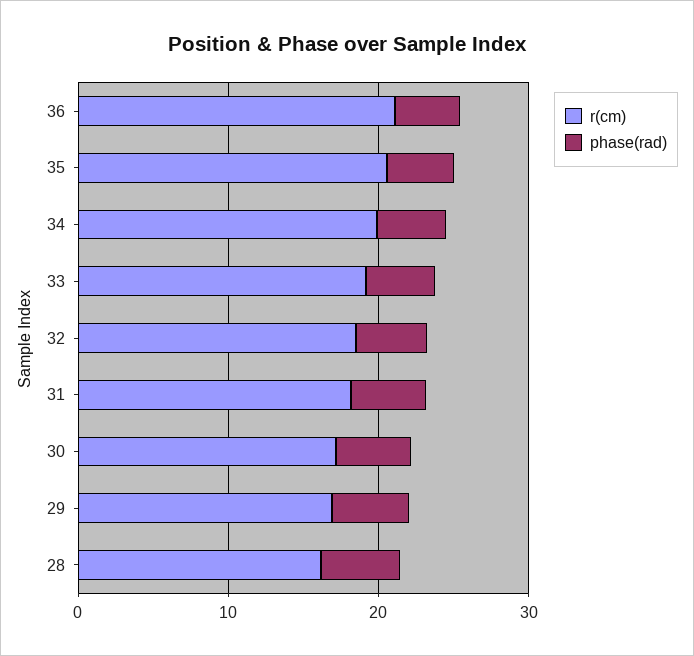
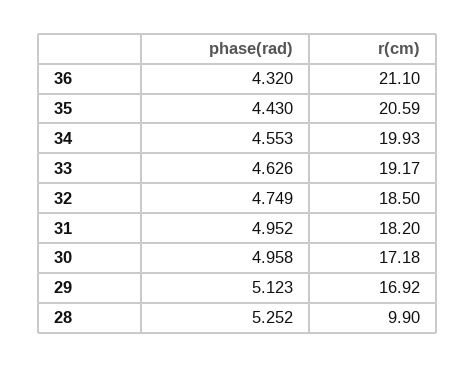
  {
    "r(cm)": {
      "36": 21.1,
      "35": 20.59,
      "34": 19.93,
      "33": 19.17,
      "32": 18.5,
      "31": 18.2,
      "30": 17.18,
      "29": 16.92,
-     "28": 16
+     "28": 9.9
    },
    "phase(rad)": {
      "36": 4.32,
      "35": 4.43,
      "34": 4.553,
      "33": 4.626,
      "32": 4.749,
      "31": 4.952,
      "30": 4.958,
      "29": 5.123,
      "28": 5.252
    }
  }

